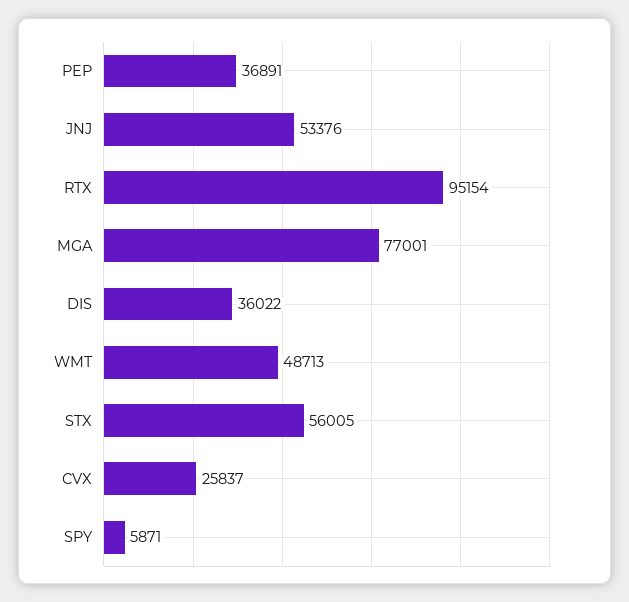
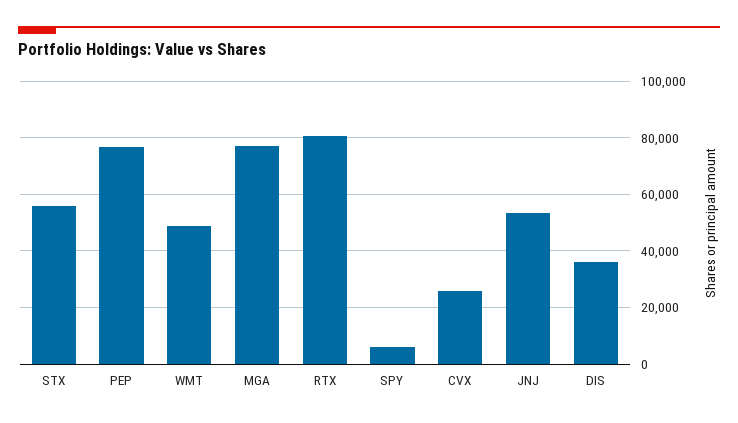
  {
-   "PEP": 36891,
+   "PEP": 77500,
    "JNJ": 53376,
-   "RTX": 95154,
+   "RTX": 80000,
    "MGA": 77001,
    "DIS": 36022,
    "WMT": 48713,
    "STX": 56005,
    "CVX": 25837,
    "SPY": 5871
  }

